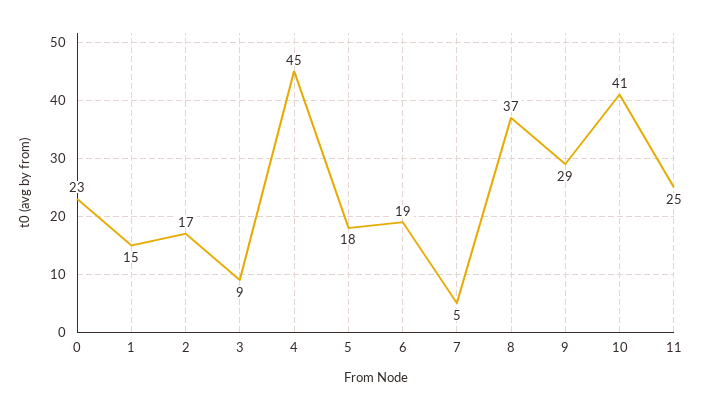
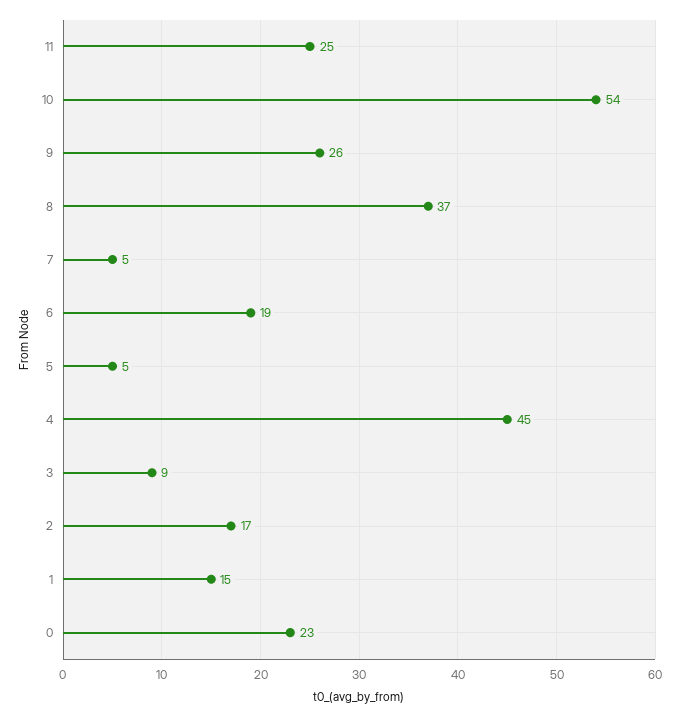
  {
    "0": 23,
    "1": 15,
    "2": 17,
    "3": 9,
    "4": 45,
-   "5": 18,
+   "5": 5,
    "6": 19,
    "7": 5,
    "8": 37,
-   "9": 29,
+   "9": 26,
-   "10": 41,
+   "10": 54,
    "11": 25
  }

